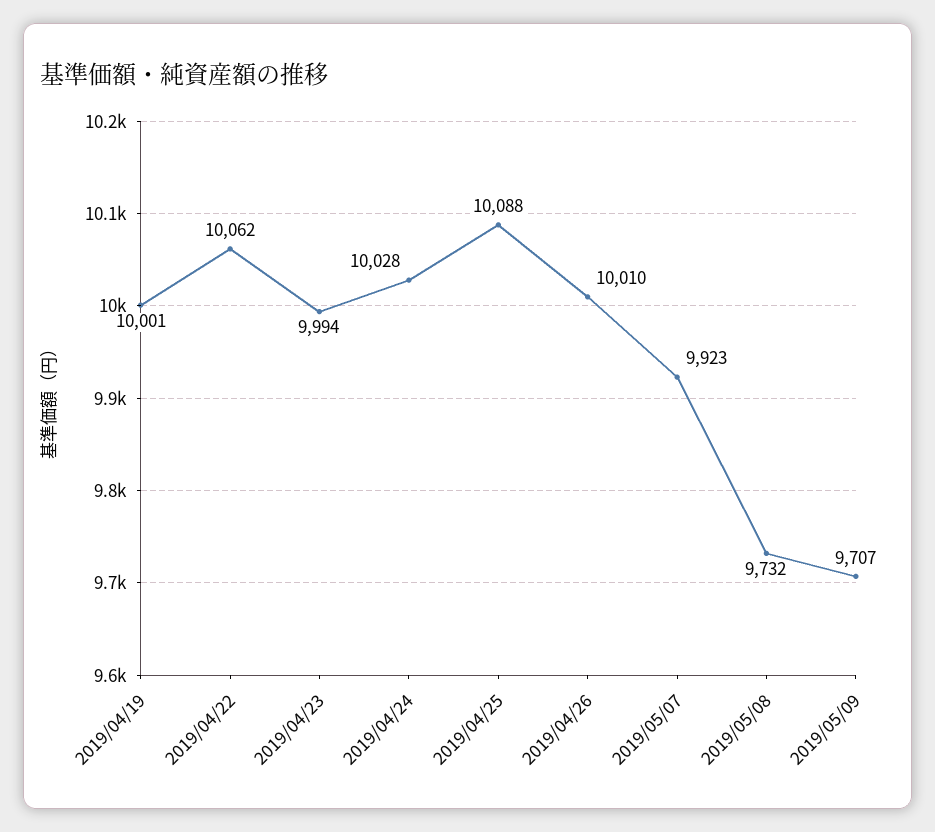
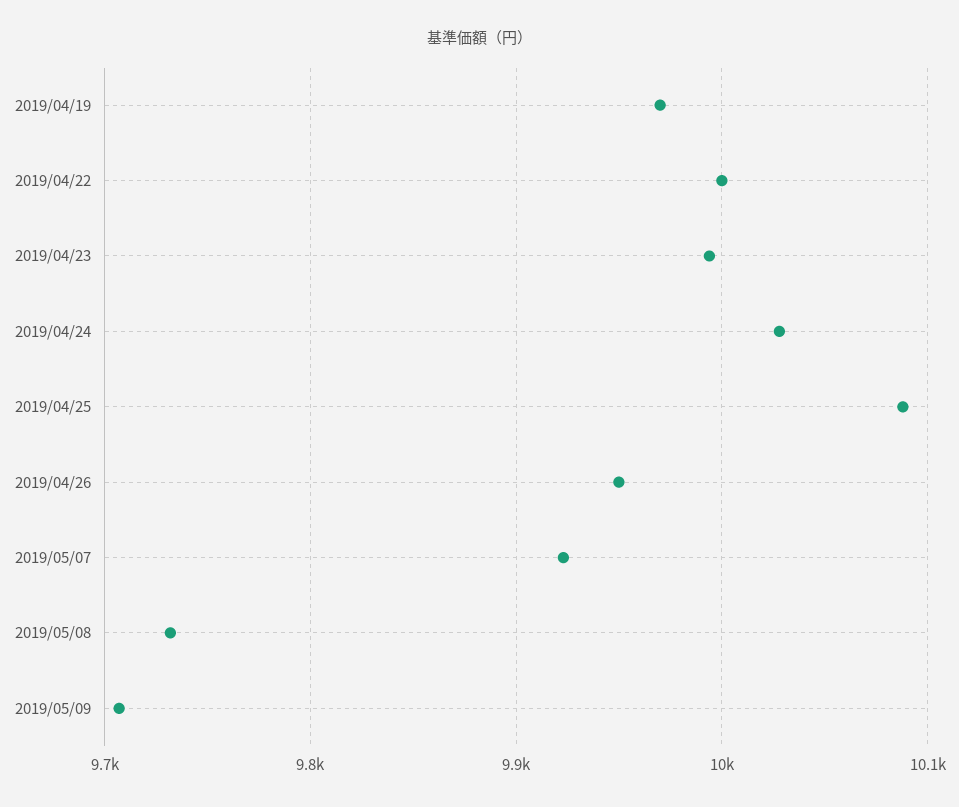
  {
-   "2019/04/19": 10001,
+   "2019/04/19": 9970,
-   "2019/04/22": 10062,
+   "2019/04/22": 10000,
    "2019/04/23": 9994,
    "2019/04/24": 10028,
    "2019/04/25": 10088,
-   "2019/04/26": 10010,
+   "2019/04/26": 9950,
    "2019/05/07": 9923,
    "2019/05/08": 9732,
    "2019/05/09": 9707
  }

